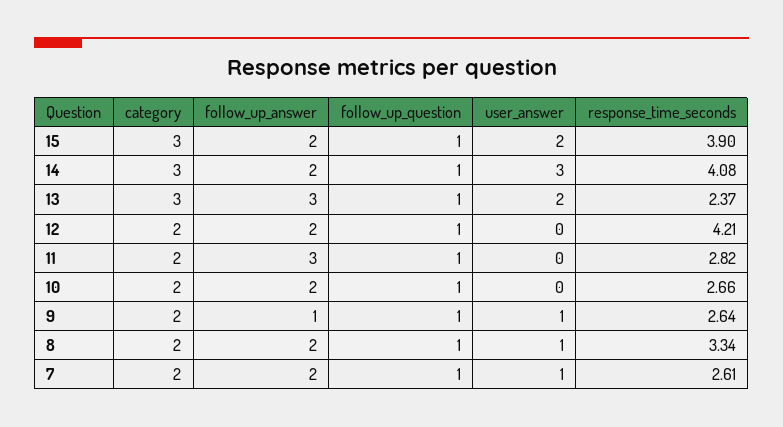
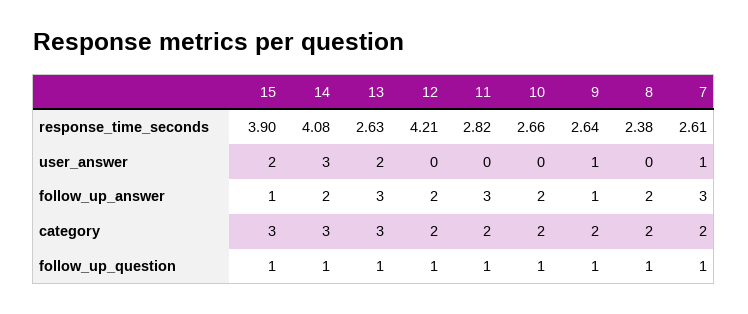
  {
    "category": {
      "15": 3,
      "14": 3,
      "13": 3,
      "12": 2,
      "11": 2,
      "10": 2,
      "9": 2,
      "8": 2,
      "7": 2
    },
    "follow_up_answer": {
-     "15": 2,
+     "15": 1,
      "14": 2,
      "13": 3,
      "12": 2,
      "11": 3,
      "10": 2,
      "9": 1,
      "8": 2,
-     "7": 2
+     "7": 3
    },
    "follow_up_question": {
      "15": 1,
      "14": 1,
      "13": 1,
      "12": 1,
      "11": 1,
      "10": 1,
      "9": 1,
      "8": 1,
      "7": 1
    },
    "user_answer": {
      "15": 2,
      "14": 3,
      "13": 2,
      "12": 0,
      "11": 0,
      "10": 0,
      "9": 1,
-     "8": 1,
+     "8": 0,
      "7": 1
    },
    "response_time_seconds": {
      "15": 3.9,
      "14": 4.08,
-     "13": 2.37,
+     "13": 2.63,
      "12": 4.21,
      "11": 2.82,
      "10": 2.66,
      "9": 2.64,
-     "8": 3.34,
+     "8": 2.38,
      "7": 2.61
    }
  }

